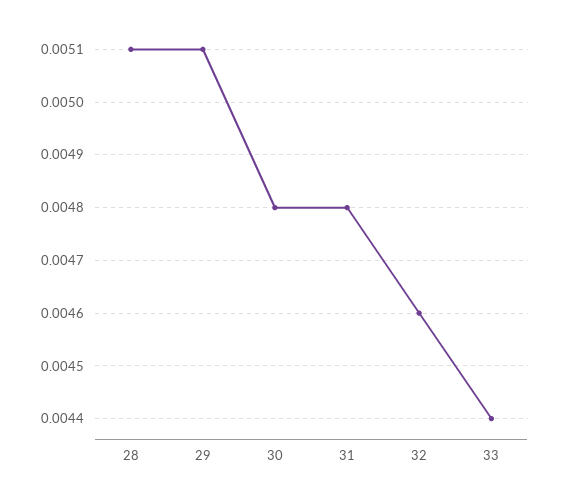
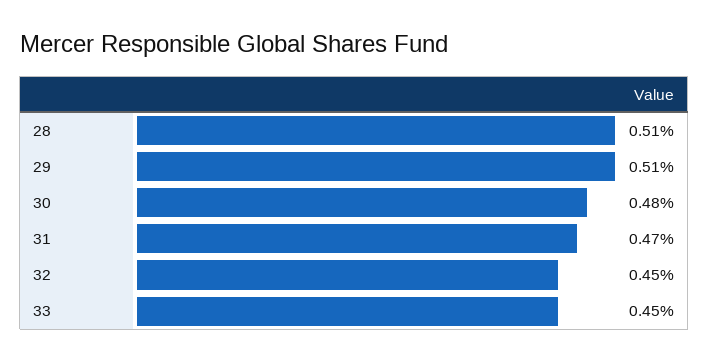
  {
    "28": 0.0051,
    "29": 0.0051,
    "30": 0.0048,
-   "31": 0.0048,
+   "31": 0.0047,
-   "32": 0.0046,
+   "32": 0.0045,
-   "33": 0.0044
+   "33": 0.0045
  }

